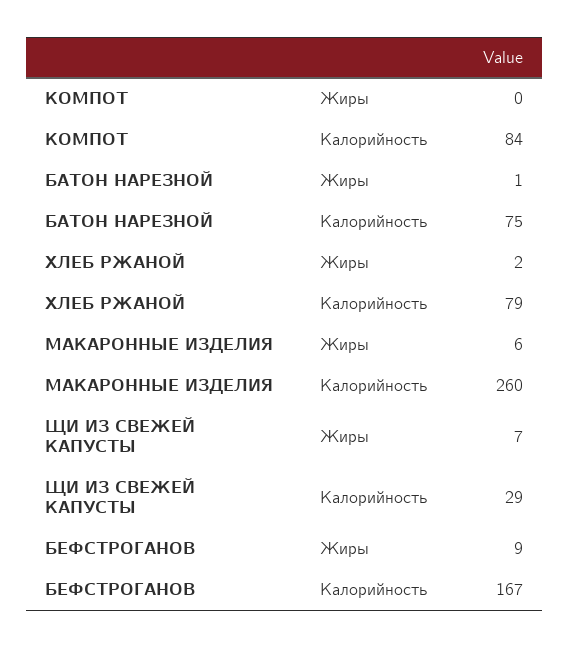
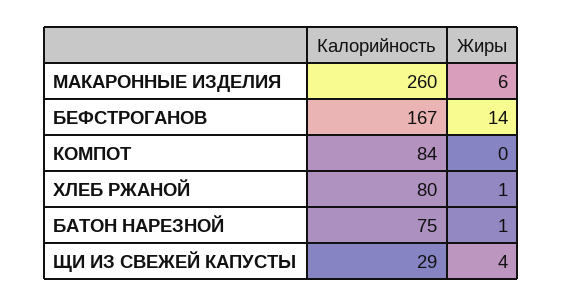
  {
    "КОМПОТ": {
      "Жиры": 0,
      "Калорийность": 84
    },
    "БАТОН НАРЕЗНОЙ": {
      "Жиры": 1,
      "Калорийность": 75
    },
    "ХЛЕБ РЖАНОЙ": {
-     "Жиры": 2,
+     "Жиры": 1,
-     "Калорийность": 79
+     "Калорийность": 80
    },
    "МАКАРОННЫЕ ИЗДЕЛИЯ": {
      "Жиры": 6,
      "Калорийность": 260
    },
    "ЩИ ИЗ СВЕЖЕЙ КАПУСТЫ": {
-     "Жиры": 7,
+     "Жиры": 4,
      "Калорийность": 29
    },
    "БЕФСТРОГАНОВ": {
-     "Жиры": 9,
+     "Жиры": 14,
      "Калорийность": 167
    }
  }

